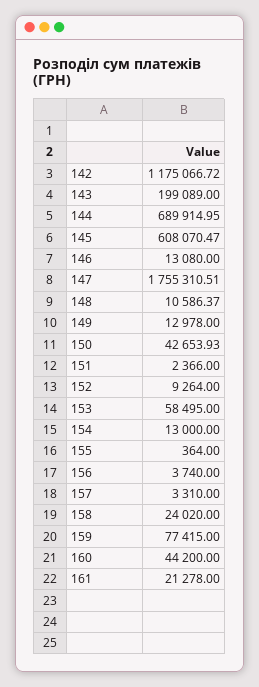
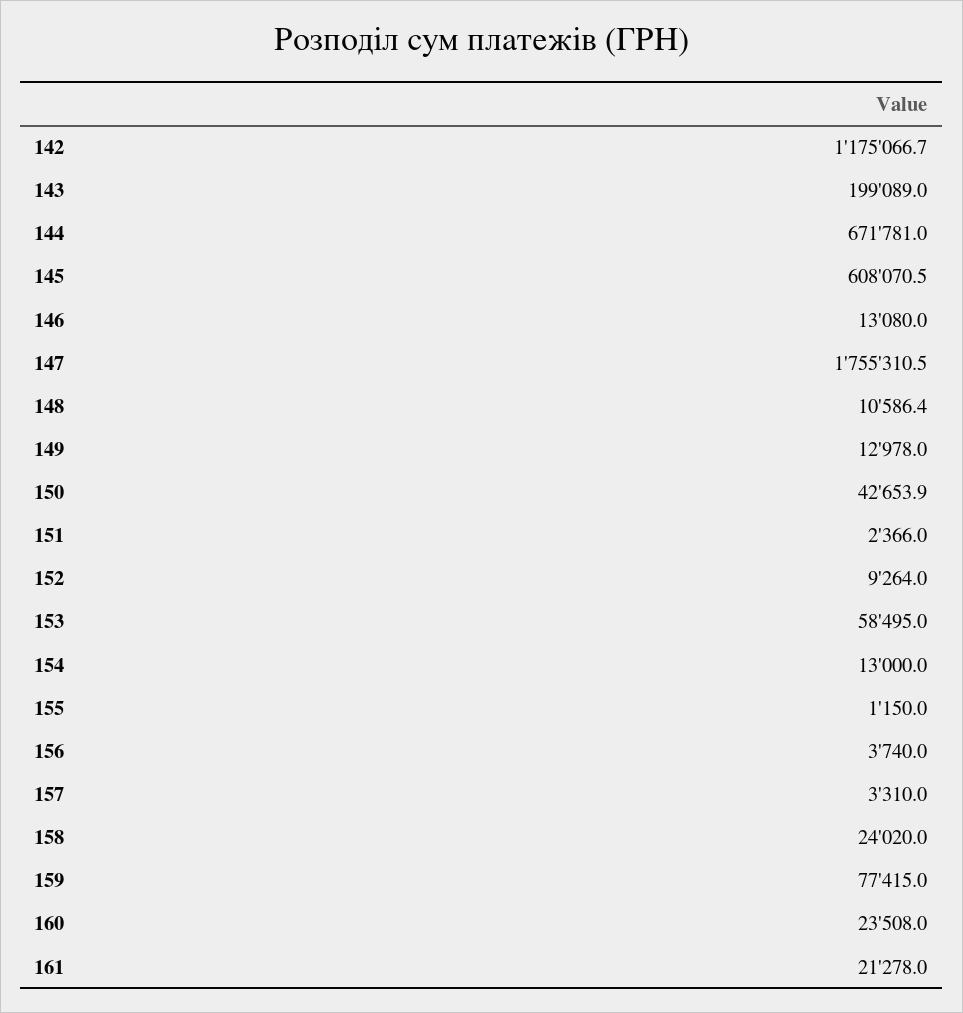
  {
    "142": 1175066.72,
    "143": 199089,
-   "144": 689914.95,
+   "144": 671781,
    "145": 608070.47,
    "146": 13080,
    "147": 1755310.51,
    "148": 10586.37,
    "149": 12978,
    "150": 42653.93,
    "151": 2366,
    "152": 9264,
    "153": 58495,
    "154": 13000,
-   "155": 364,
+   "155": 1150,
    "156": 3740,
    "157": 3310,
    "158": 24020,
    "159": 77415,
-   "160": 44200,
+   "160": 23508,
    "161": 21278
  }

